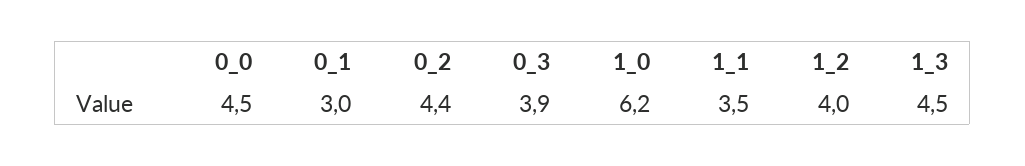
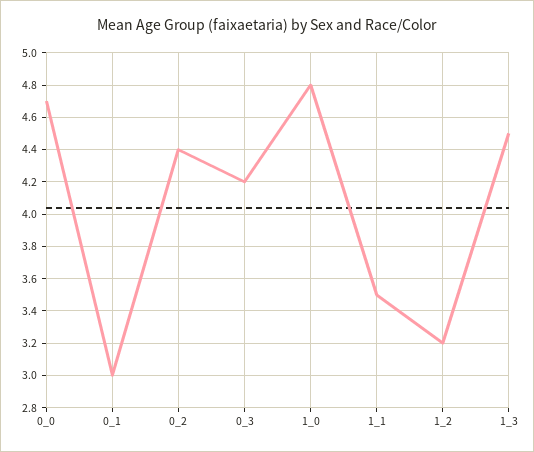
  {
-   "0_0": 4.5,
+   "0_0": 4.7,
    "0_1": 3,
    "0_2": 4.4,
-   "0_3": 3.9,
+   "0_3": 4.2,
-   "1_0": 6.2,
+   "1_0": 4.8,
    "1_1": 3.5,
-   "1_2": 4,
+   "1_2": 3.2,
    "1_3": 4.5
  }

